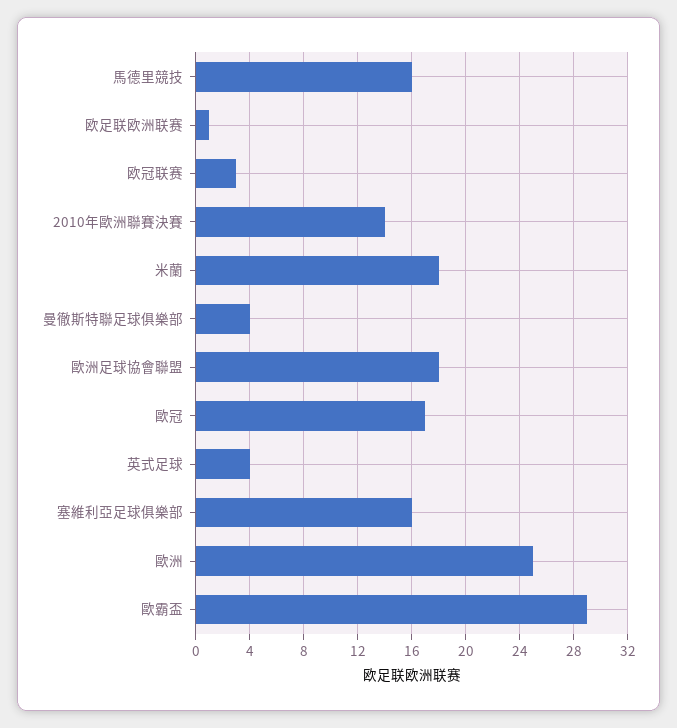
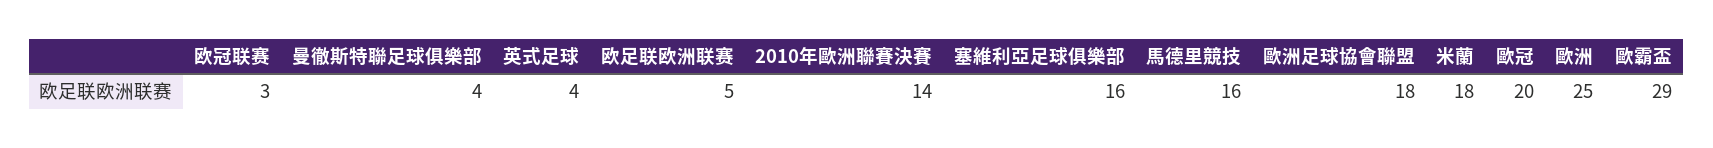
  {
    "馬德里競技": 16,
-   "欧足联欧洲联赛": 1,
+   "欧足联欧洲联赛": 5,
    "欧冠联赛": 3,
    "2010年歐洲聯賽決賽": 14,
    "米蘭": 18,
    "曼徹斯特聯足球俱樂部": 4,
    "歐洲足球協會聯盟": 18,
-   "歐冠": 17,
+   "歐冠": 20,
    "英式足球": 4,
    "塞維利亞足球俱樂部": 16,
    "歐洲": 25,
    "歐霸盃": 29
  }

